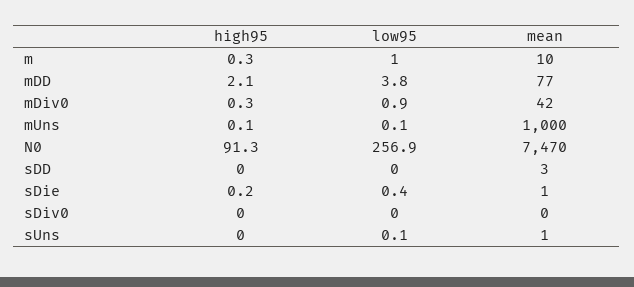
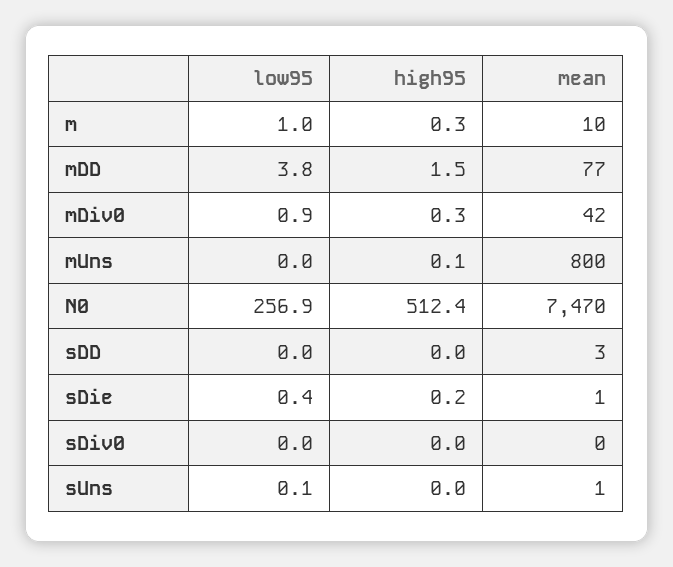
  {
    "high95": {
      "m": 0.3,
-     "mDD": 2.1,
+     "mDD": 1.5,
      "mDiv0": 0.3,
      "mUns": 0.1,
-     "N0": 91.3,
+     "N0": 512.4,
      "sDD": 0,
      "sDie": 0.2,
      "sDiv0": 0,
      "sUns": 0
    },
    "low95": {
      "m": 1,
      "mDD": 3.8,
      "mDiv0": 0.9,
-     "mUns": 0.1,
+     "mUns": 0,
      "N0": 256.9,
      "sDD": 0,
      "sDie": 0.4,
      "sDiv0": 0,
      "sUns": 0.1
    },
    "mean": {
      "m": 10,
      "mDD": 77,
      "mDiv0": 42,
-     "mUns": 1000,
+     "mUns": 800,
      "N0": 7470,
      "sDD": 3,
      "sDie": 1,
      "sDiv0": 0,
      "sUns": 1
    }
  }

